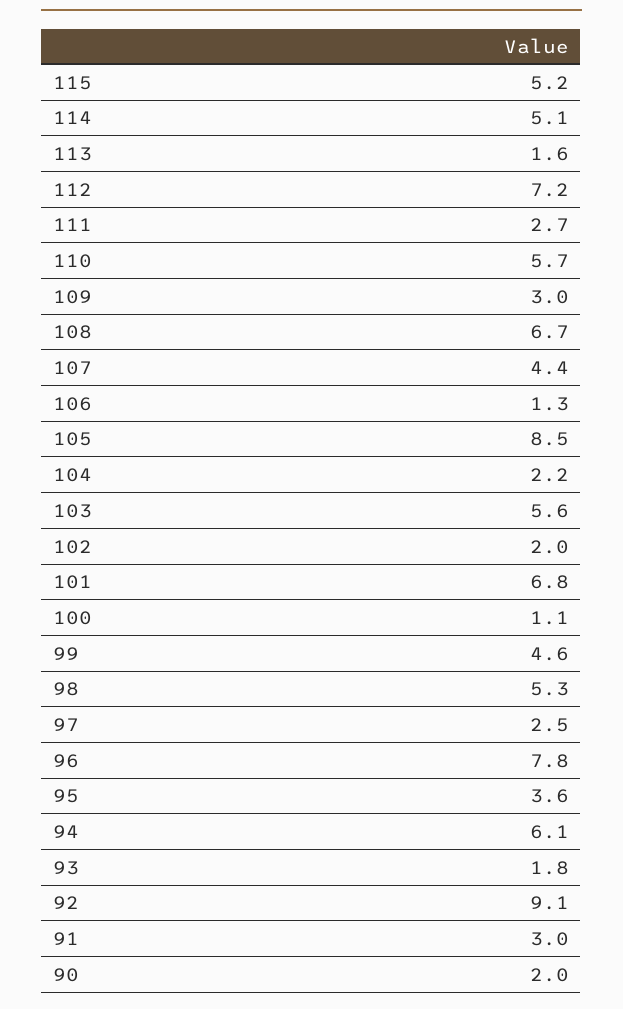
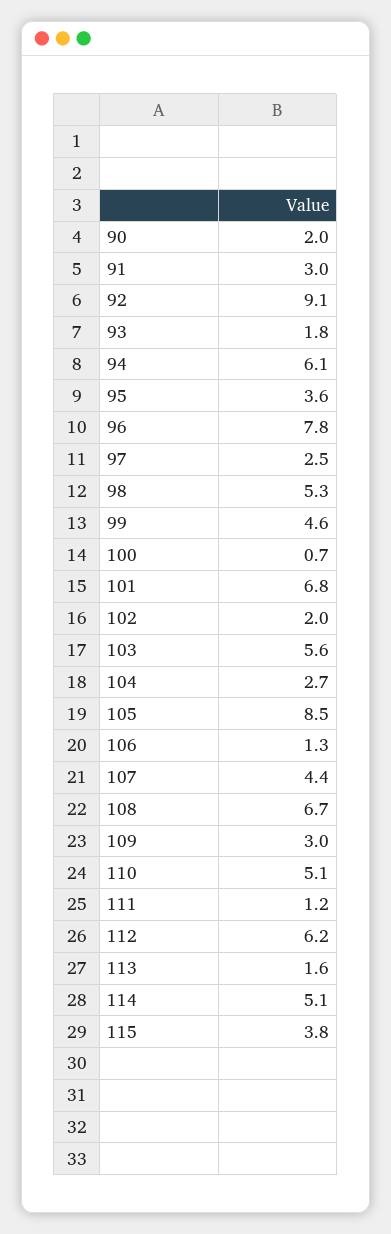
  {
-   "115": 5.2,
+   "115": 3.8,
    "114": 5.1,
    "113": 1.6,
-   "112": 7.2,
+   "112": 6.2,
-   "111": 2.7,
+   "111": 1.2,
-   "110": 5.7,
+   "110": 5.1,
    "109": 3,
    "108": 6.7,
    "107": 4.4,
    "106": 1.3,
    "105": 8.5,
-   "104": 2.2,
+   "104": 2.7,
    "103": 5.6,
    "102": 2,
    "101": 6.8,
-   "100": 1.1,
+   "100": 0.7,
    "99": 4.6,
    "98": 5.3,
    "97": 2.5,
    "96": 7.8,
    "95": 3.6,
    "94": 6.1,
    "93": 1.8,
    "92": 9.1,
    "91": 3,
    "90": 2
  }

